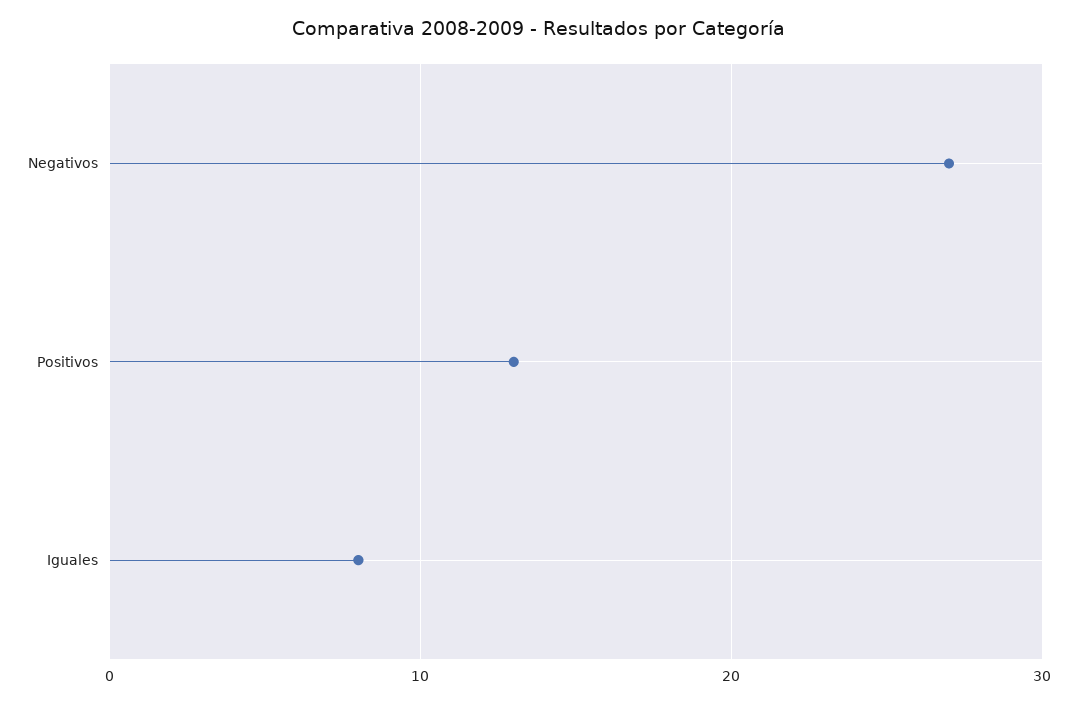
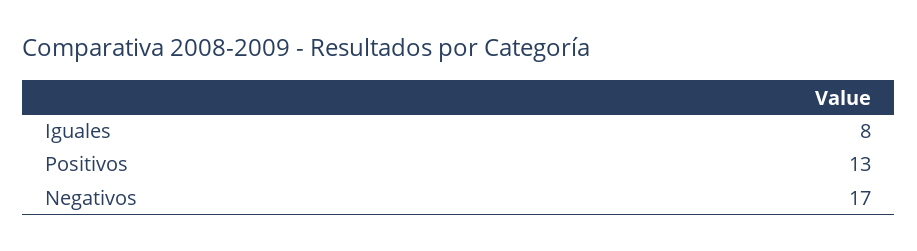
  {
-   "Negativos": 27,
+   "Negativos": 17,
    "Positivos": 13,
    "Iguales": 8
  }

